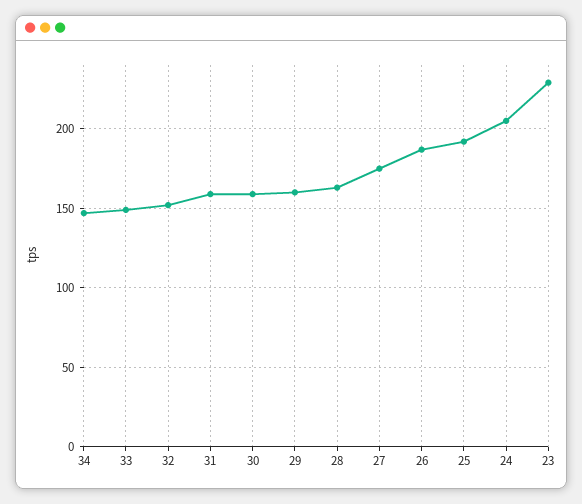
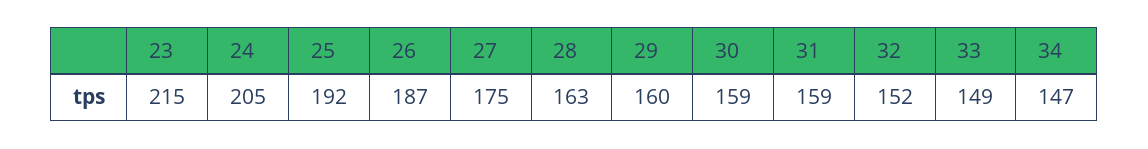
  {
    "34": 147,
    "33": 149,
    "32": 152,
    "31": 159,
    "30": 159,
    "29": 160,
    "28": 163,
    "27": 175,
    "26": 187,
    "25": 192,
    "24": 205,
-   "23": 230
+   "23": 215
  }

